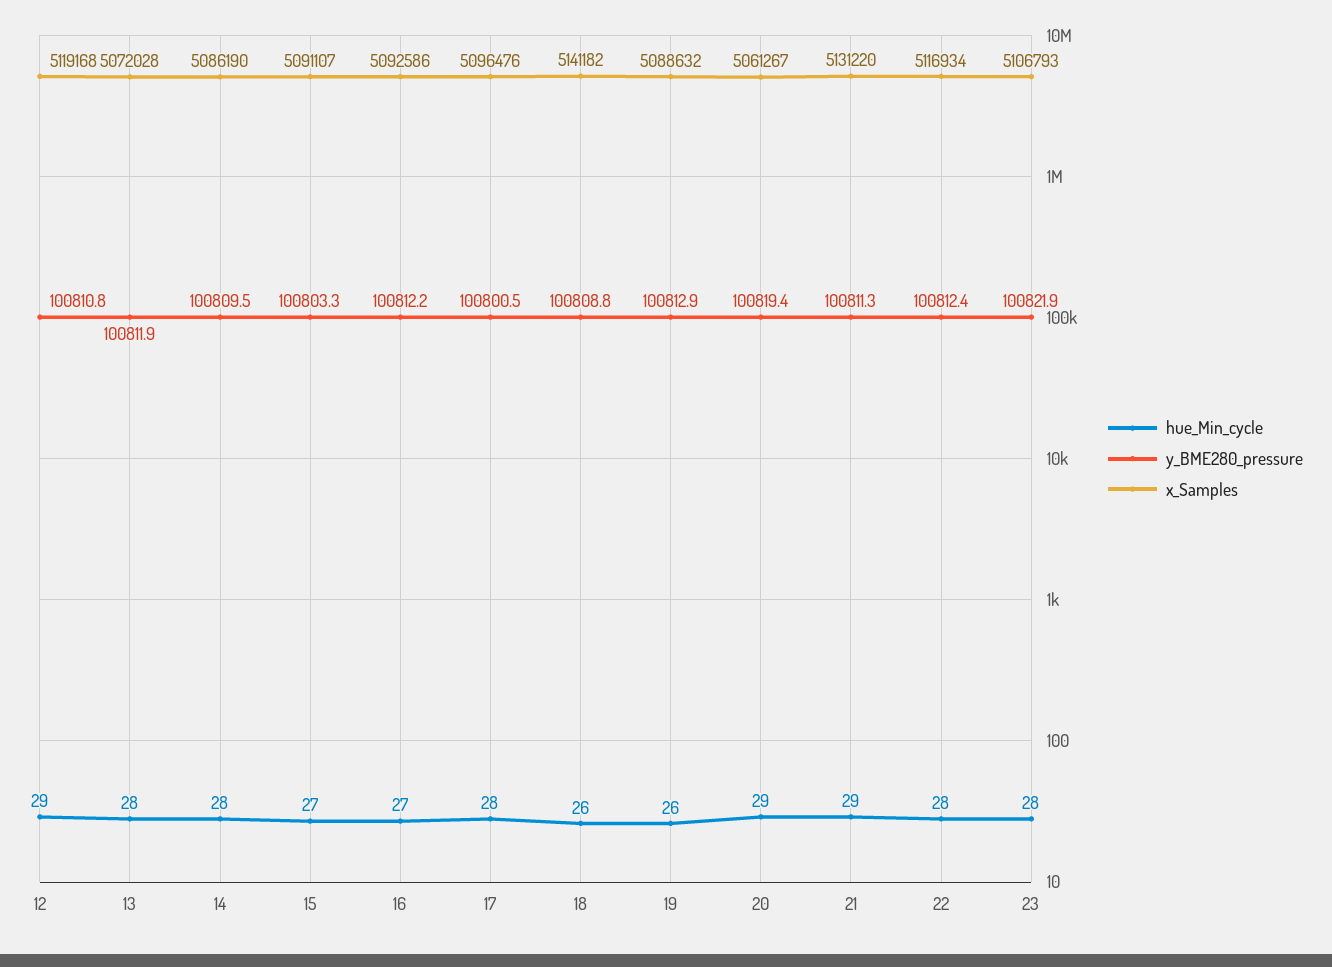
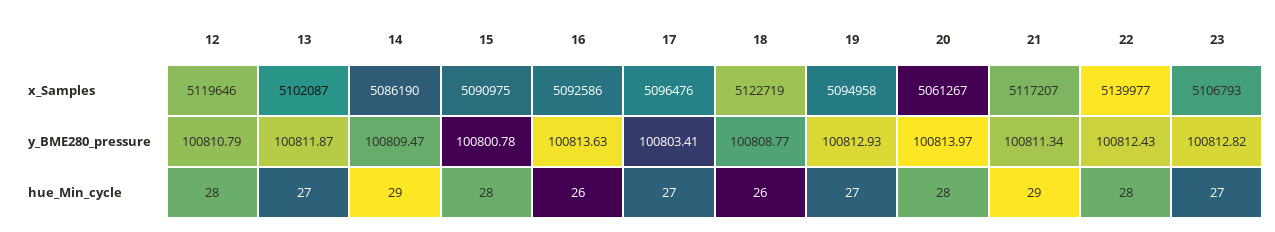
  {
    "hue_Min_cycle": {
-     "12": 29,
+     "12": 28,
-     "13": 28,
+     "13": 27,
-     "14": 28,
+     "14": 29,
-     "15": 27,
+     "15": 28,
-     "16": 27,
+     "16": 26,
-     "17": 28,
+     "17": 27,
      "18": 26,
-     "19": 26,
+     "19": 27,
-     "20": 29,
+     "20": 28,
      "21": 29,
      "22": 28,
-     "23": 28
+     "23": 27
    },
    "y_BME280_pressure": {
      "12": 100810.79,
      "13": 100811.87,
      "14": 100809.47,
-     "15": 100803.3,
+     "15": 100800.78,
-     "16": 100812.2,
+     "16": 100813.63,
-     "17": 100800.5,
+     "17": 100803.41,
      "18": 100808.77,
      "19": 100812.93,
-     "20": 100819.4,
+     "20": 100813.97,
      "21": 100811.34,
      "22": 100812.43,
-     "23": 100821.9
+     "23": 100812.82
    },
    "x_Samples": {
-     "12": 5119168,
+     "12": 5119646,
-     "13": 5072028,
+     "13": 5102087,
      "14": 5086190,
-     "15": 5091107,
+     "15": 5090975,
      "16": 5092586,
      "17": 5096476,
-     "18": 5141182,
+     "18": 5122719,
-     "19": 5088632,
+     "19": 5094958,
      "20": 5061267,
-     "21": 5131220,
+     "21": 5117207,
-     "22": 5116934,
+     "22": 5139977,
      "23": 5106793
    }
  }

